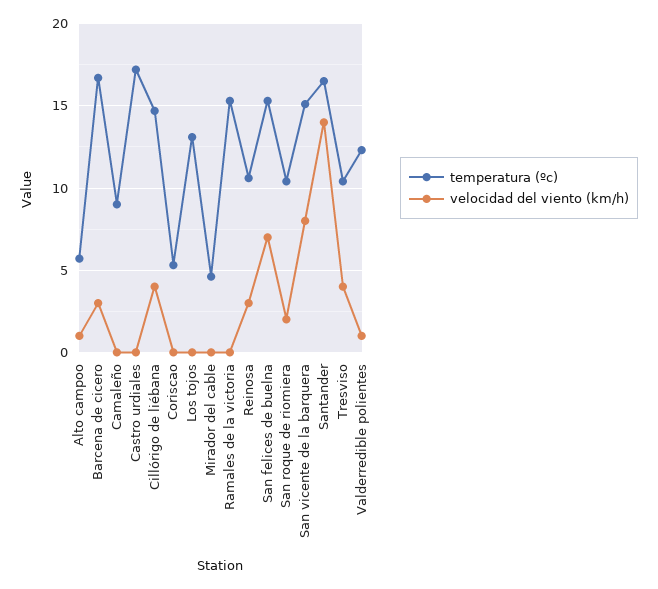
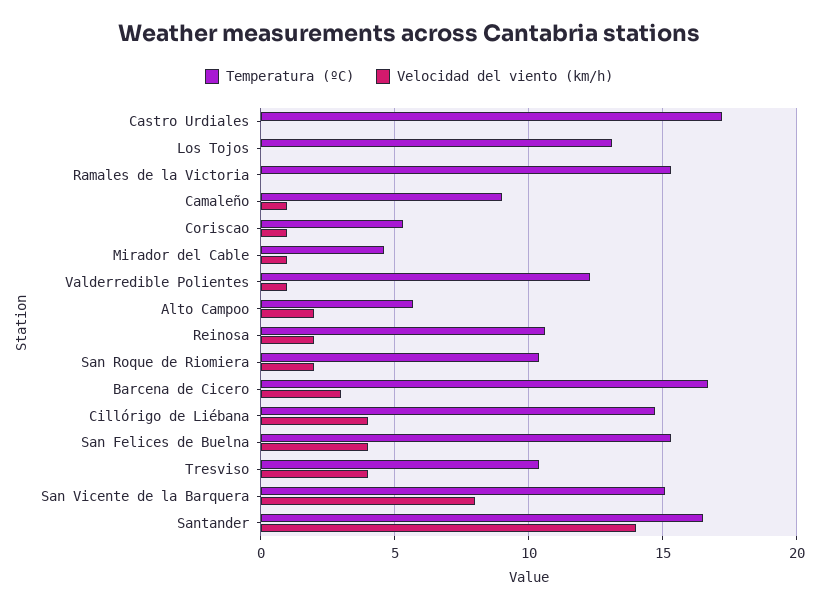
  {
    "temperatura (ºc)": {
      "Alto campoo": 5.5,
      "Barcena de cicero": 16.5,
      "Camaleño": 9,
      "Castro urdiales": 17,
      "Cillórigo de liébana": 14.5,
      "Coriscao": 5.5,
      "Los tojos": 13,
      "Mirador del cable": 4.5,
      "Ramales de la victoria": 15.5,
      "Reinosa": 10.5,
      "San felices de buelna": 15.5,
      "San roque de riomiera": 10.5,
      "San vicente de la barquera": 15,
      "Santander": 16.5,
      "Tresviso": 10.5,
      "Valderredible polientes": 12.5
    },
    "velocidad del viento (km/h)": {
-     "Alto campoo": 1,
+     "Alto campoo": 2,
      "Barcena de cicero": 3,
-     "Camaleño": 0,
+     "Camaleño": 1,
      "Castro urdiales": 0,
      "Cillórigo de liébana": 4,
-     "Coriscao": 0,
+     "Coriscao": 1,
      "Los tojos": 0,
-     "Mirador del cable": 0,
+     "Mirador del cable": 1,
      "Ramales de la victoria": 0,
-     "Reinosa": 3,
+     "Reinosa": 2,
-     "San felices de buelna": 7,
+     "San felices de buelna": 4,
      "San roque de riomiera": 2,
      "San vicente de la barquera": 8,
      "Santander": 14,
      "Tresviso": 4,
      "Valderredible polientes": 1
    }
  }

